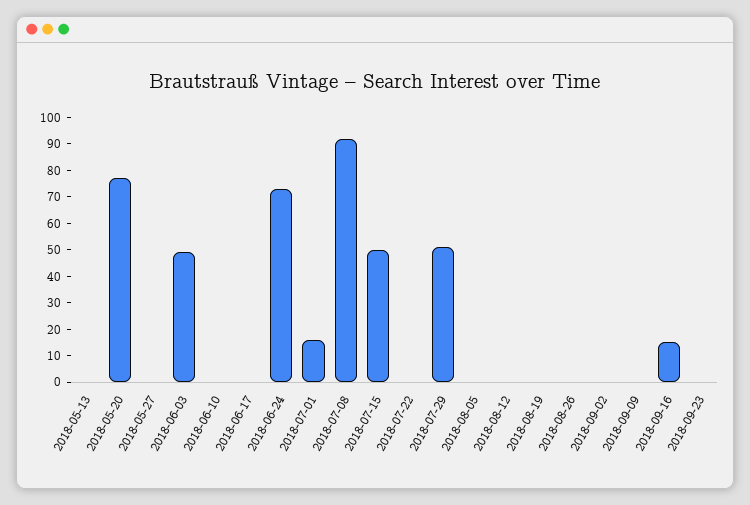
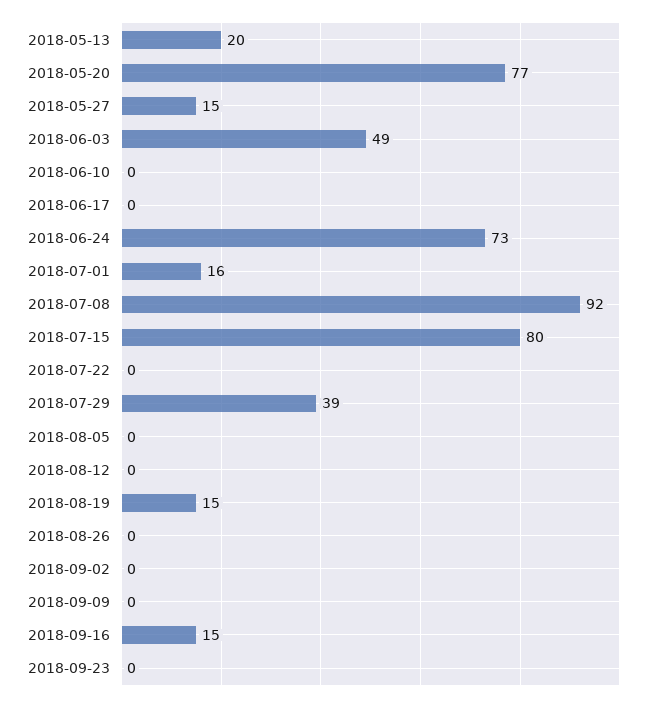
  {
-   "2018-05-13": 0,
+   "2018-05-13": 20,
    "2018-05-20": 77,
-   "2018-05-27": 0,
+   "2018-05-27": 15,
    "2018-06-03": 49,
    "2018-06-10": 0,
    "2018-06-17": 0,
    "2018-06-24": 73,
    "2018-07-01": 16,
    "2018-07-08": 92,
-   "2018-07-15": 50,
+   "2018-07-15": 80,
    "2018-07-22": 0,
-   "2018-07-29": 50,
+   "2018-07-29": 39,
    "2018-08-05": 0,
    "2018-08-12": 0,
-   "2018-08-19": 0,
+   "2018-08-19": 15,
    "2018-08-26": 0,
    "2018-09-02": 0,
    "2018-09-09": 0,
    "2018-09-16": 15,
    "2018-09-23": 0
  }

